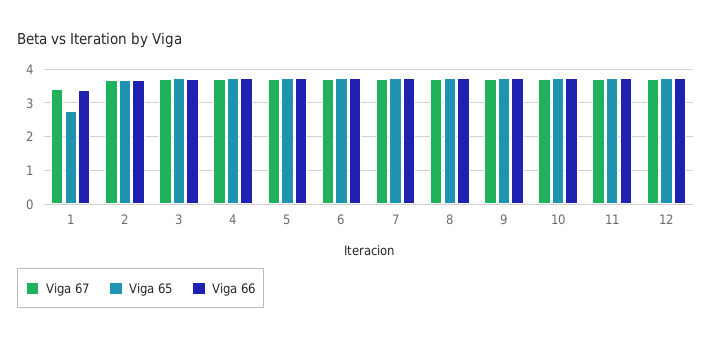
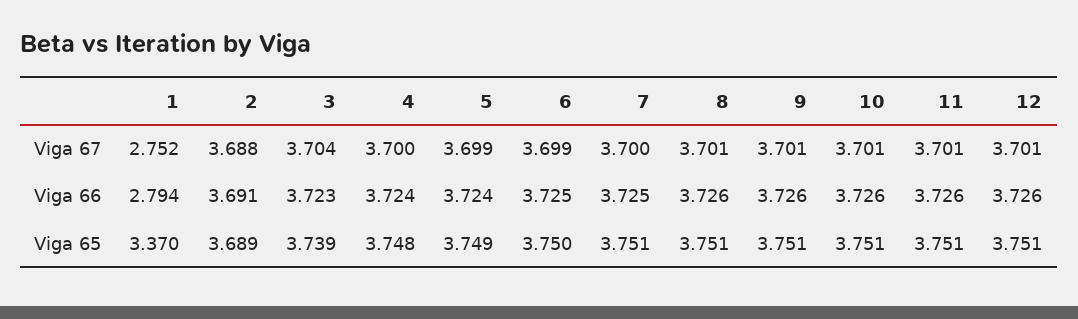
  {
    "Viga 67": {
-     "1": 3.4,
+     "1": 2.752,
      "2": 3.688,
      "3": 3.704,
      "4": 3.7,
      "5": 3.699,
      "6": 3.699,
      "7": 3.7,
      "8": 3.701,
      "9": 3.701,
      "10": 3.701,
      "11": 3.701,
      "12": 3.701
    },
    "Viga 65": {
-     "1": 2.8,
+     "1": 3.37,
      "2": 3.689,
      "3": 3.739,
      "4": 3.748,
      "5": 3.749,
      "6": 3.75,
      "7": 3.751,
      "8": 3.751,
      "9": 3.751,
      "10": 3.751,
      "11": 3.751,
      "12": 3.751
    },
    "Viga 66": {
-     "1": 3.4,
+     "1": 2.794,
      "2": 3.691,
      "3": 3.723,
      "4": 3.724,
      "5": 3.724,
      "6": 3.725,
      "7": 3.725,
      "8": 3.726,
      "9": 3.726,
      "10": 3.726,
      "11": 3.726,
      "12": 3.726
    }
  }

